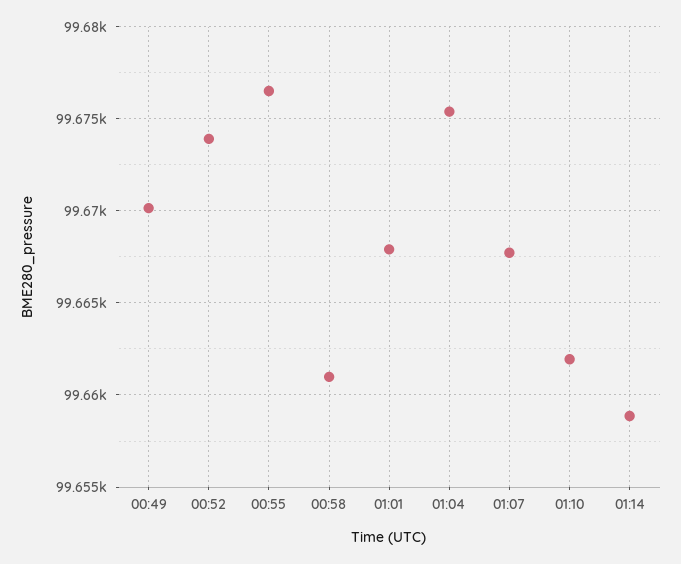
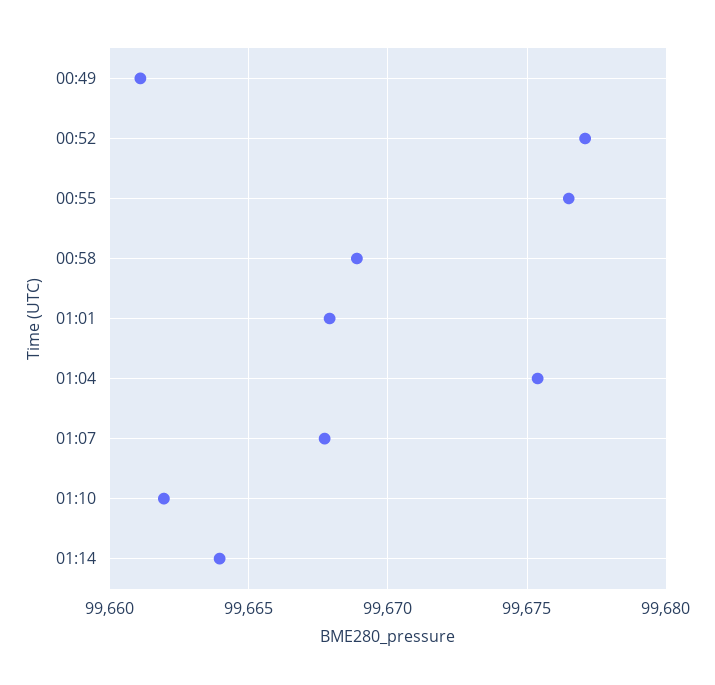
  {
-   "00:49": 99670,
+   "00:49": 99661,
-   "00:52": 99674,
+   "00:52": 99677,
    "00:55": 99676.5,
-   "00:58": 99661,
+   "00:58": 99669,
    "01:01": 99668,
    "01:04": 99675.5,
    "01:07": 99667.5,
    "01:10": 99662,
-   "01:14": 99659
+   "01:14": 99664
  }

